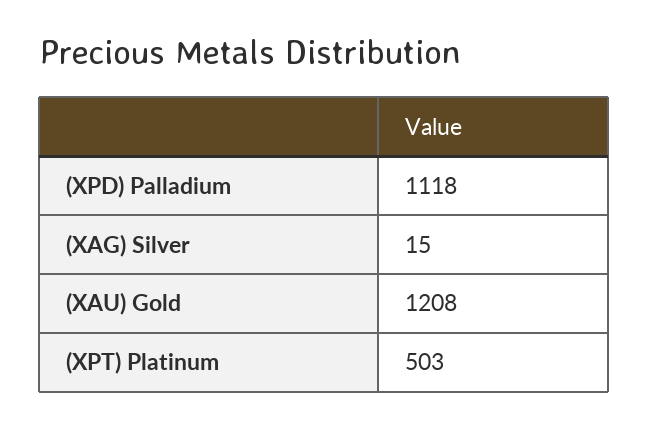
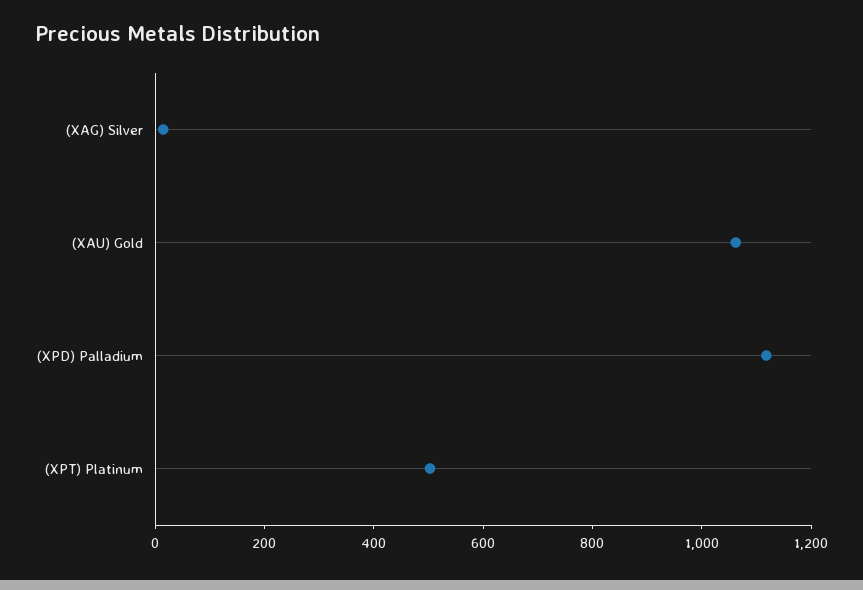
  {
    "(XPD) Palladium": 1118,
    "(XAG) Silver": 15,
-   "(XAU) Gold": 1208,
+   "(XAU) Gold": 1050,
    "(XPT) Platinum": 503
  }

